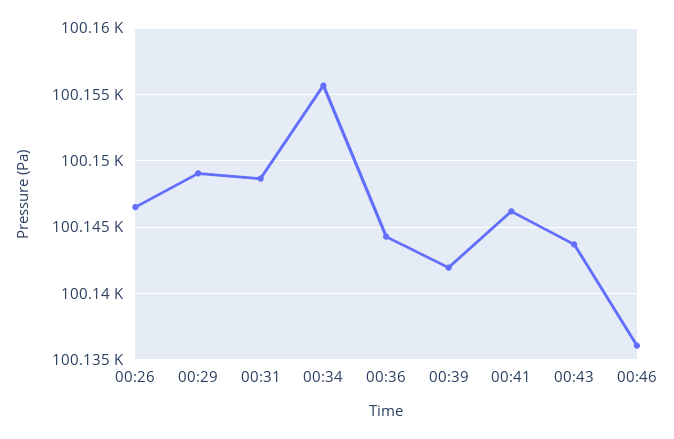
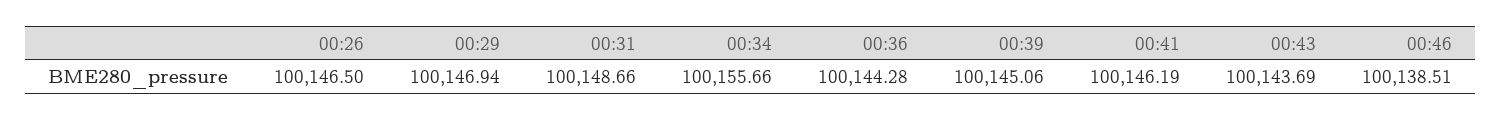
  {
    "00:26": 100146.5,
-   "00:29": 100149,
+   "00:29": 100146.94,
    "00:31": 100148.66,
    "00:34": 100155.66,
    "00:36": 100144.28,
-   "00:39": 100142,
+   "00:39": 100145.06,
    "00:41": 100146.19,
    "00:43": 100143.69,
-   "00:46": 100136
+   "00:46": 100138.51
  }

